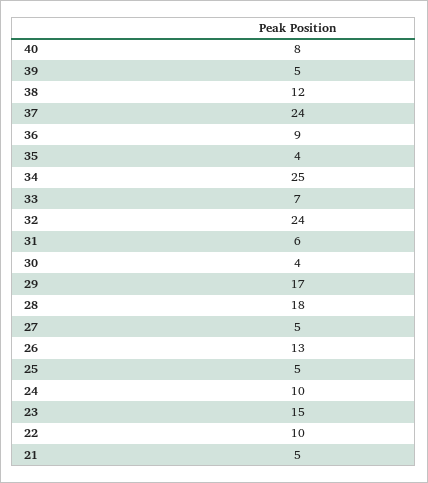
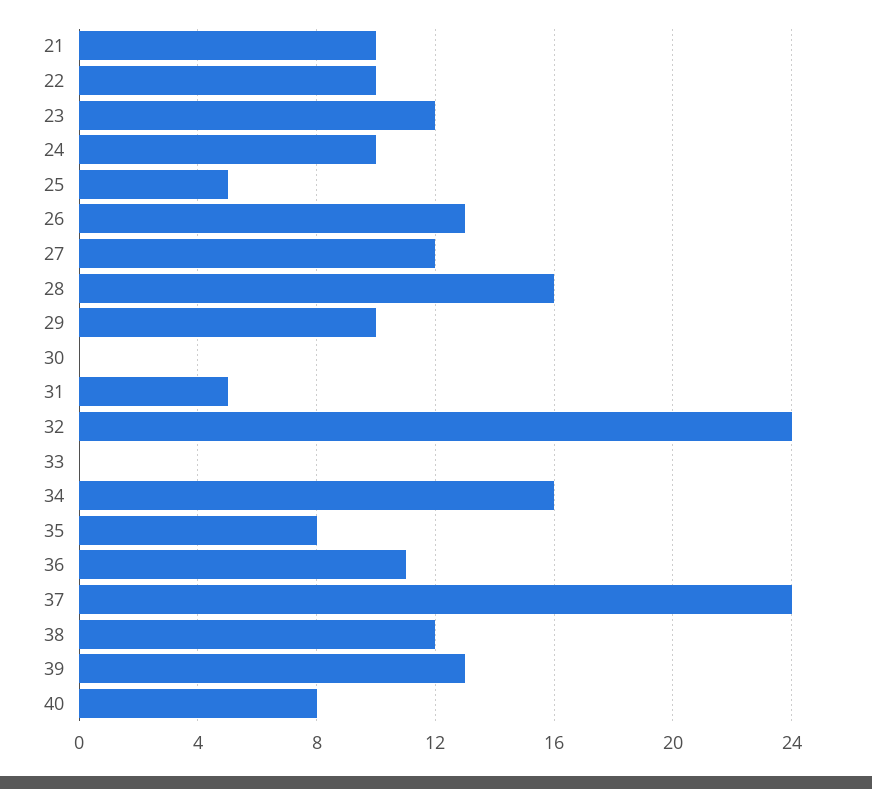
  {
    "40": 8,
-   "39": 5,
+   "39": 13,
    "38": 12,
    "37": 24,
-   "36": 9,
+   "36": 11,
-   "35": 4,
+   "35": 8,
-   "34": 25,
+   "34": 16,
-   "33": 7,
+   "33": 0,
    "32": 24,
-   "31": 6,
+   "31": 5,
-   "30": 4,
+   "30": 0,
-   "29": 17,
+   "29": 10,
-   "28": 18,
+   "28": 16,
-   "27": 5,
+   "27": 12,
    "26": 13,
    "25": 5,
    "24": 10,
-   "23": 15,
+   "23": 12,
    "22": 10,
-   "21": 5
+   "21": 10
  }

